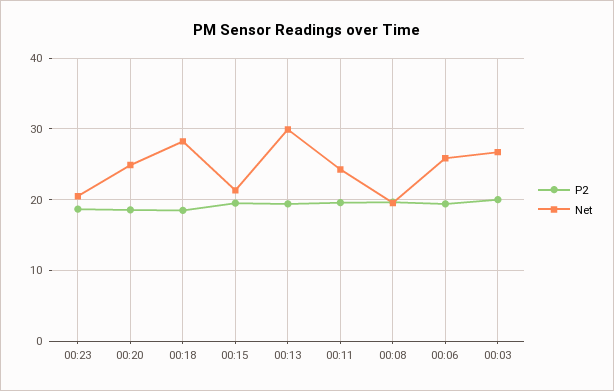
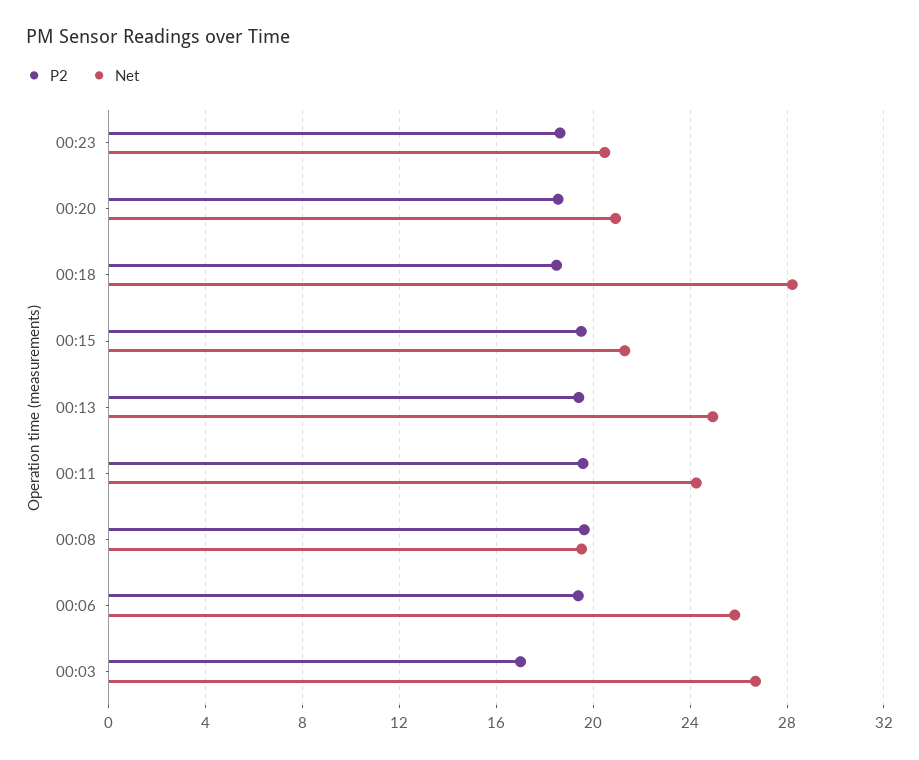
  {
    "P2": {
      "00:23": 18.5,
      "00:20": 18.5,
      "00:18": 18.5,
      "00:15": 19.5,
      "00:13": 19.5,
      "00:11": 19.5,
      "00:08": 19.5,
      "00:06": 19.5,
-     "00:03": 20
+     "00:03": 17
    },
    "Net": {
      "00:23": 20.5,
-     "00:20": 25,
+     "00:20": 21,
      "00:18": 28,
      "00:15": 21.5,
-     "00:13": 30,
+     "00:13": 25,
      "00:11": 24.5,
      "00:08": 19.5,
      "00:06": 26,
      "00:03": 26.5
    }
  }

